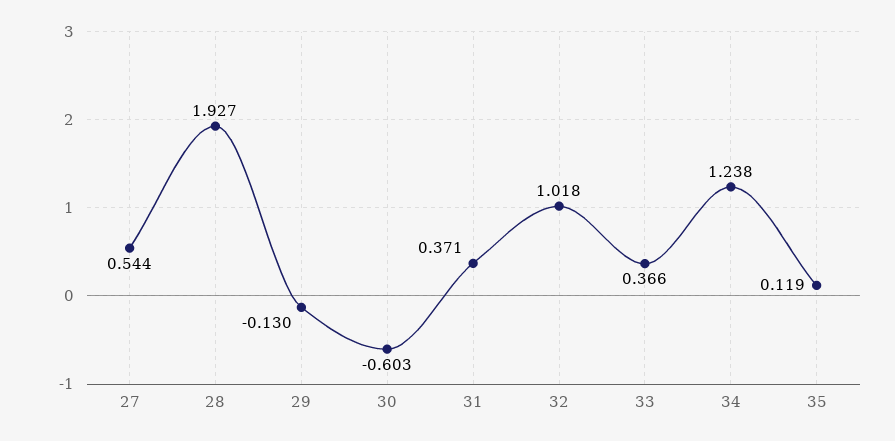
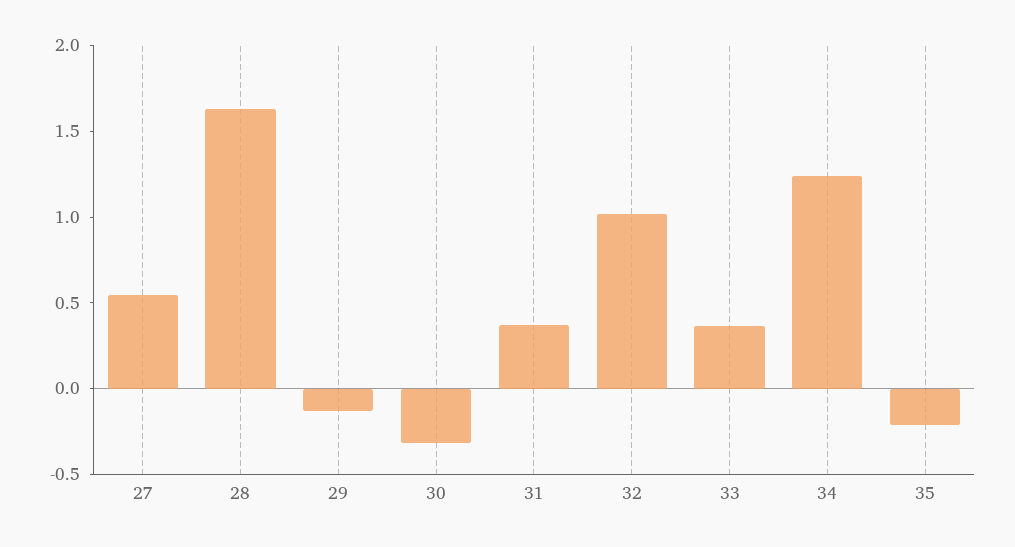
  {
    "27": 0.544,
-   "28": 1.927,
+   "28": 1.6,
    "29": -0.13,
-   "30": -0.603,
+   "30": -0.3,
    "31": 0.371,
    "32": 1.018,
    "33": 0.366,
    "34": 1.238,
-   "35": 0.119
+   "35": -0.2
  }

